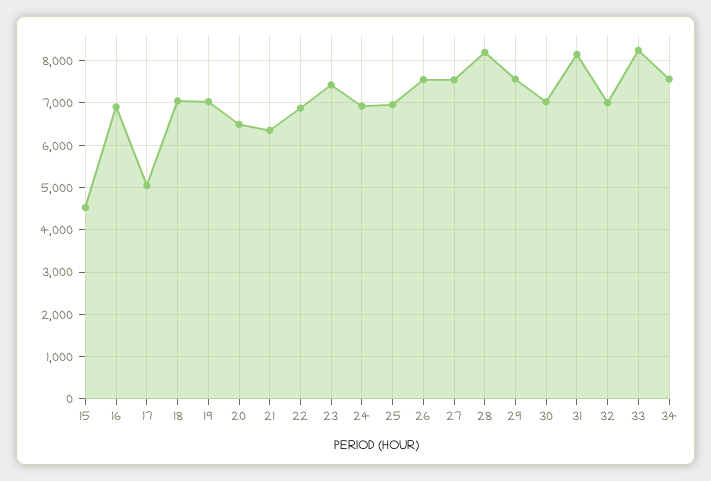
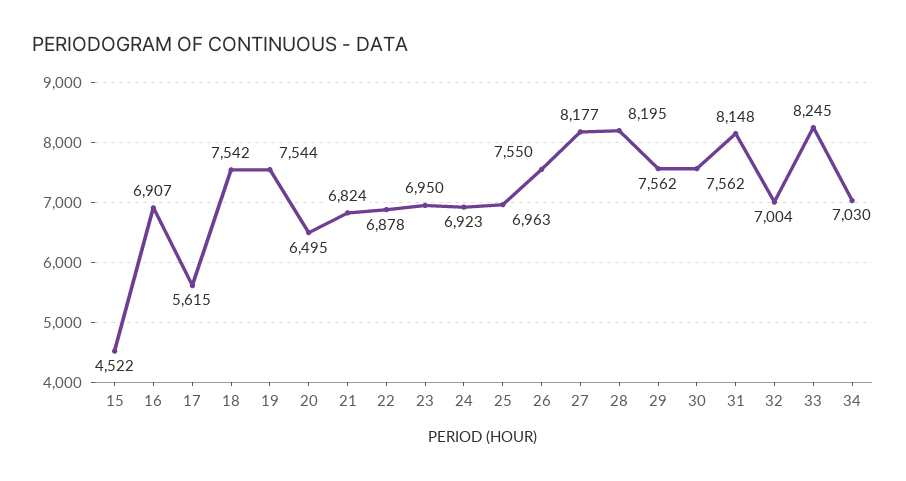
  {
    "15": 4522,
    "16": 6907,
-   "17": 5000,
+   "17": 5615,
-   "18": 7000,
+   "18": 7542,
-   "19": 7000,
+   "19": 7544,
    "20": 6495,
-   "21": 6400,
+   "21": 6824,
    "22": 6878,
-   "23": 7400,
+   "23": 6950,
    "24": 6923,
    "25": 6963,
    "26": 7550,
-   "27": 7600,
+   "27": 8177,
    "28": 8195,
    "29": 7562,
-   "30": 7000,
+   "30": 7562,
    "31": 8148,
    "32": 7004,
    "33": 8245,
-   "34": 7600
+   "34": 7030
  }

